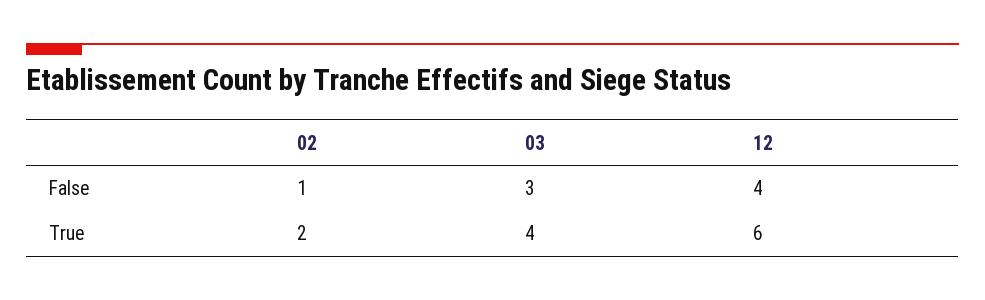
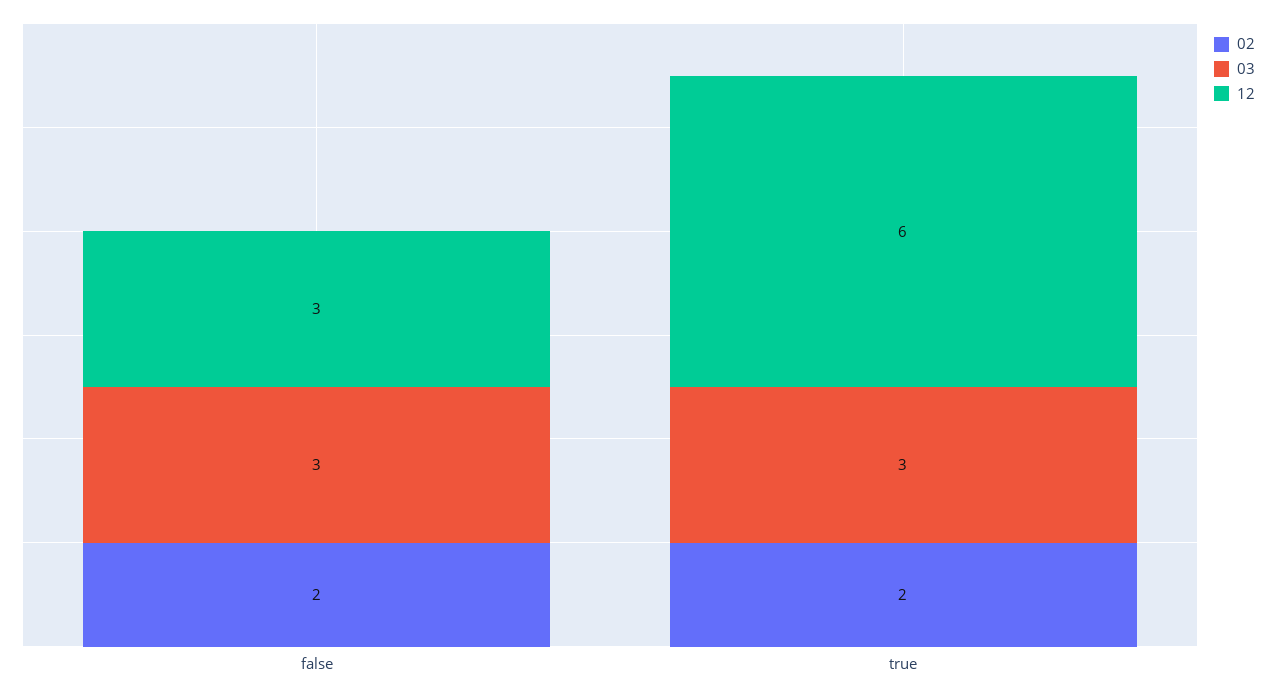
  {
    "02": {
-     "False": 1,
+     "False": 2,
      "True": 2
    },
    "03": {
      "False": 3,
-     "True": 4
+     "True": 3
    },
    "12": {
-     "False": 4,
+     "False": 3,
      "True": 6
    }
  }

